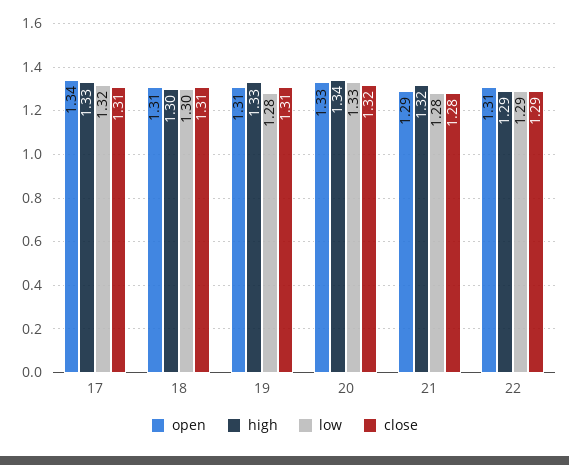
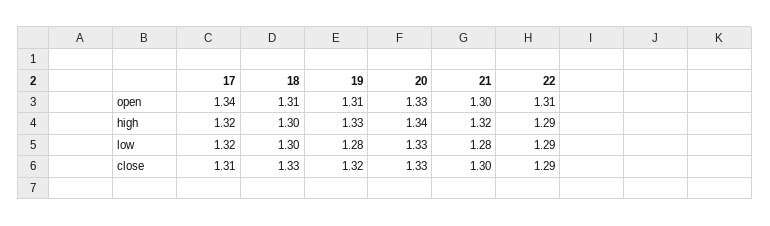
  {
    "open": {
      "17": 1.34,
      "18": 1.31,
      "19": 1.31,
      "20": 1.33,
-     "21": 1.29,
+     "21": 1.3,
      "22": 1.31
    },
    "high": {
-     "17": 1.33,
+     "17": 1.32,
      "18": 1.3,
      "19": 1.33,
      "20": 1.34,
      "21": 1.32,
      "22": 1.29
    },
    "low": {
      "17": 1.32,
      "18": 1.3,
      "19": 1.28,
      "20": 1.33,
      "21": 1.28,
      "22": 1.29
    },
    "close": {
      "17": 1.31,
-     "18": 1.31,
+     "18": 1.33,
-     "19": 1.31,
+     "19": 1.32,
-     "20": 1.32,
+     "20": 1.33,
-     "21": 1.28,
+     "21": 1.3,
      "22": 1.29
    }
  }

